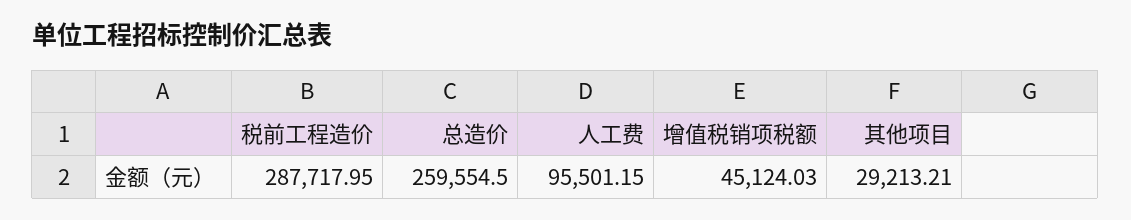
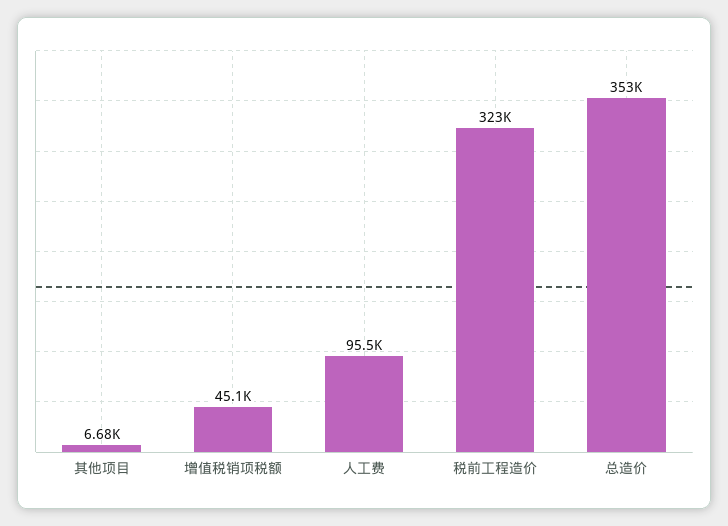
  {
-   "税前工程造价": 287717.95,
+   "税前工程造价": 323000,
-   "总造价": 259554.5,
+   "总造价": 353000,
    "人工费": 95501.15,
    "增值税销项税额": 45124.03,
-   "其他项目": 29213.21
+   "其他项目": 6680
  }

